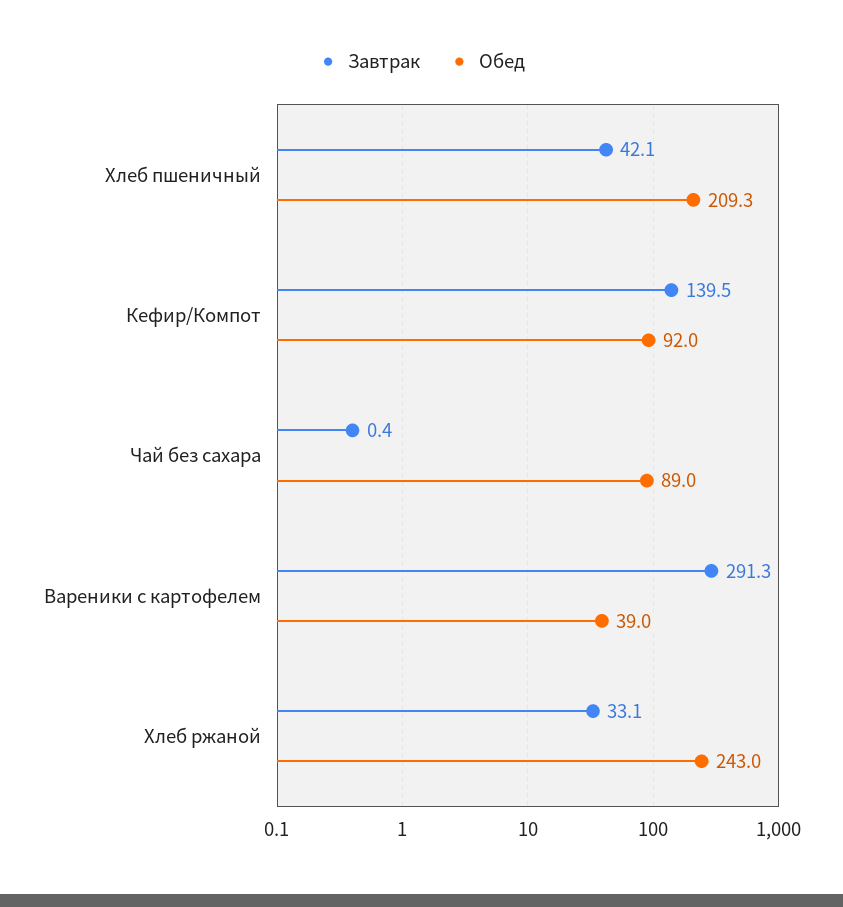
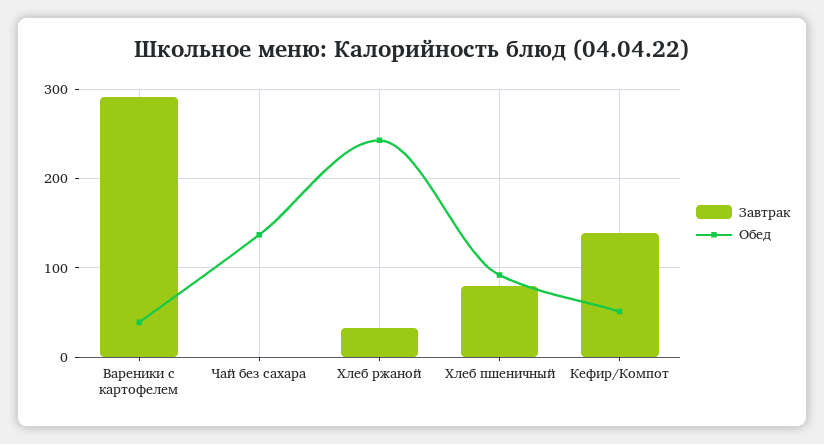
  {
    "Завтрак": {
-     "Хлеб пшеничный": 42.1,
+     "Хлеб пшеничный": 80,
      "Кефир/Компот": 139.5,
      "Чай без сахара": 0.4,
      "Вареники с картофелем": 291.3,
      "Хлеб ржаной": 33.1
    },
    "Обед": {
-     "Хлеб пшеничный": 209.3,
+     "Хлеб пшеничный": 90,
-     "Кефир/Компот": 92,
+     "Кефир/Компот": 50,
-     "Чай без сахара": 89,
+     "Чай без сахара": 140,
      "Вареники с картофелем": 39,
      "Хлеб ржаной": 243
    }
  }

